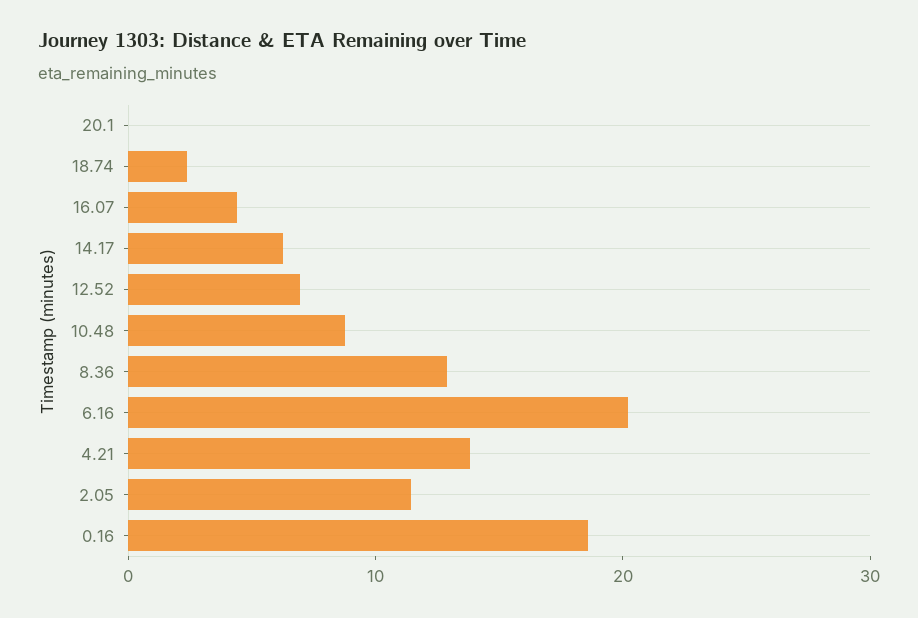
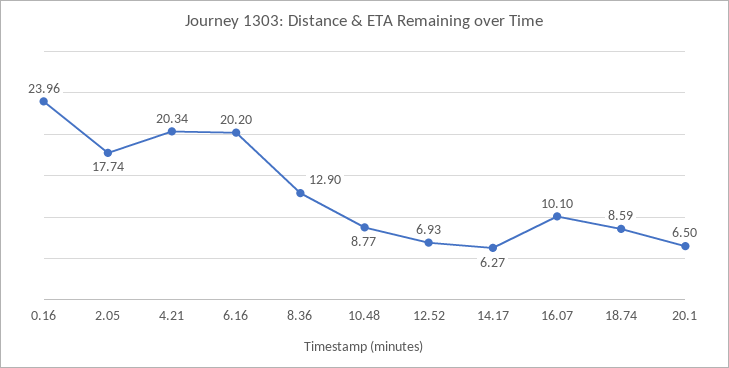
  {
-   "20.1": 0,
+   "20.1": 6.5,
-   "18.74": 2,
+   "18.74": 8.59,
-   "16.07": 4,
+   "16.07": 10.1,
    "14.17": 6.27,
    "12.52": 6.93,
    "10.48": 8.77,
    "8.36": 12.9,
    "6.16": 20.2,
-   "4.21": 14,
+   "4.21": 20.34,
-   "2.05": 12,
+   "2.05": 17.74,
-   "0.16": 18
+   "0.16": 23.96
  }

